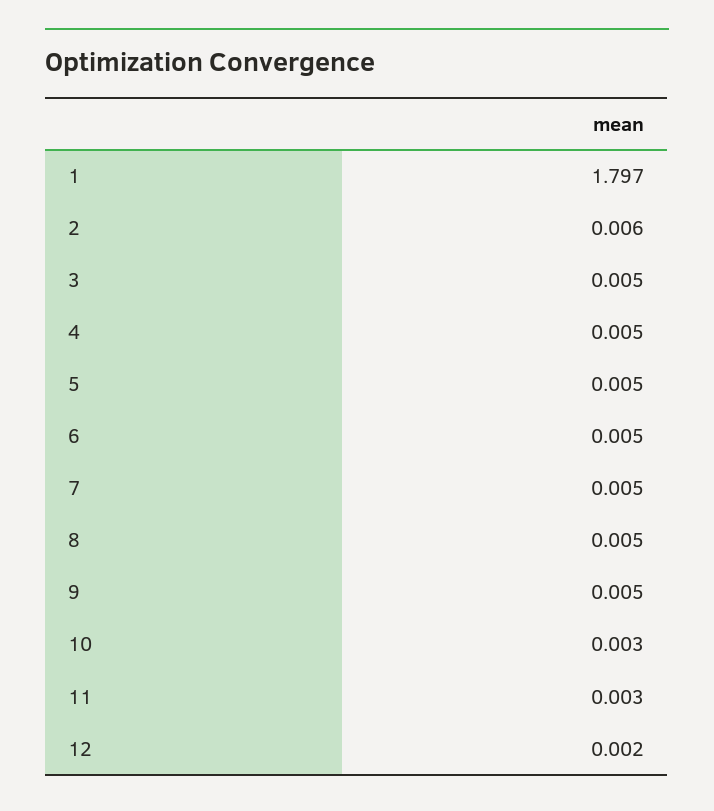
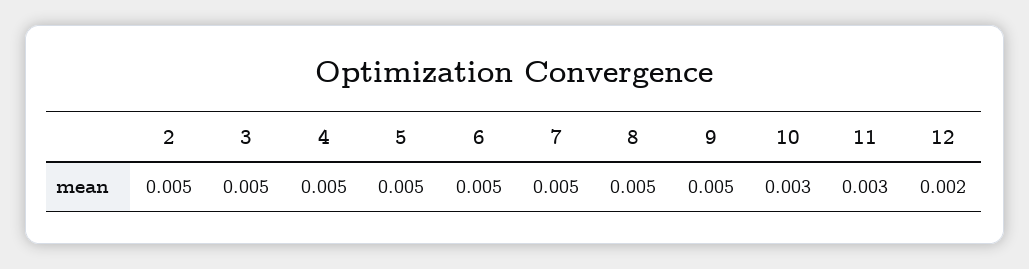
  {
-   "1": 1.797,
-   "2": 0.006,
+   "2": 0.005,
    "3": 0.005,
    "4": 0.005,
    "5": 0.005,
    "6": 0.005,
    "7": 0.005,
    "8": 0.005,
    "9": 0.005,
    "10": 0.003,
    "11": 0.003,
    "12": 0.002
  }

